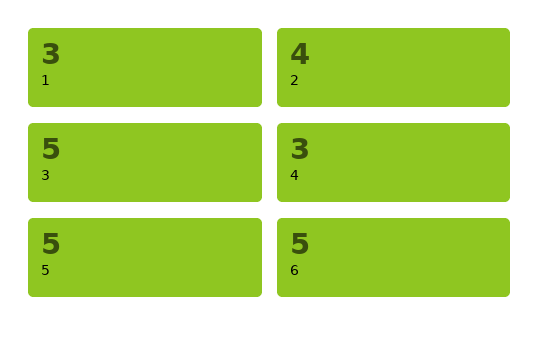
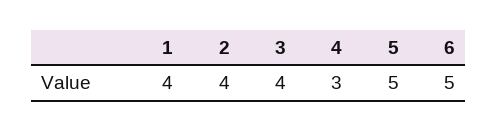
  {
-   "1": 3,
+   "1": 4,
    "2": 4,
-   "3": 5,
+   "3": 4,
    "4": 3,
    "5": 5,
    "6": 5
  }

